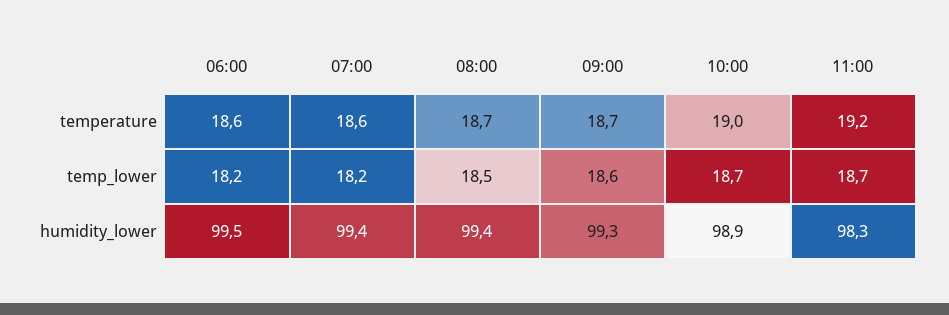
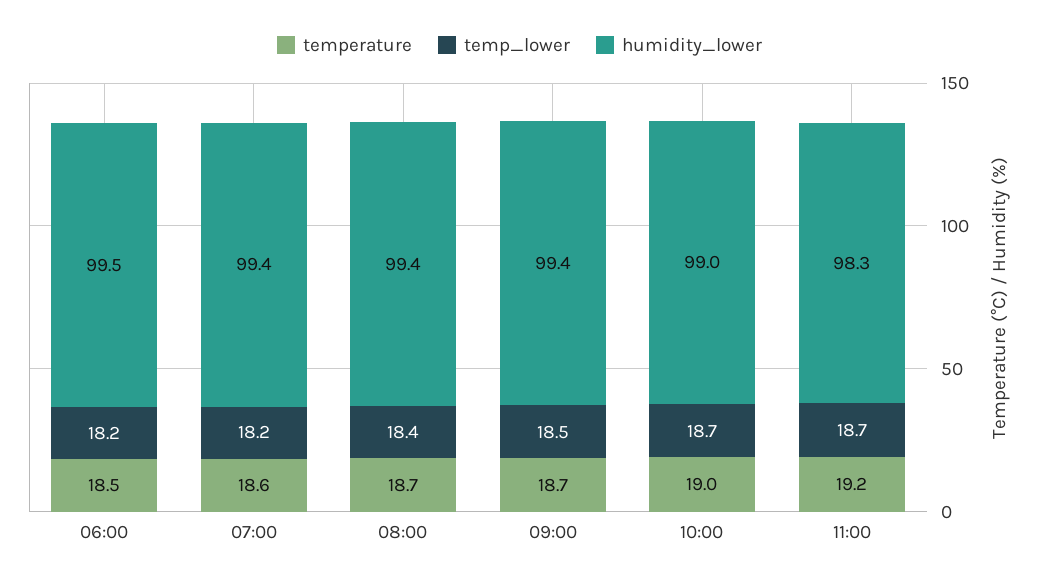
  {
    "temperature": {
-     "06:00": 18.6,
+     "06:00": 18.5,
      "07:00": 18.6,
      "08:00": 18.7,
      "09:00": 18.7,
      "10:00": 19,
      "11:00": 19.2
    },
    "temp_lower": {
      "06:00": 18.2,
      "07:00": 18.2,
-     "08:00": 18.5,
+     "08:00": 18.4,
-     "09:00": 18.6,
+     "09:00": 18.5,
      "10:00": 18.7,
      "11:00": 18.7
    },
    "humidity_lower": {
      "06:00": 99.5,
      "07:00": 99.4,
      "08:00": 99.4,
-     "09:00": 99.3,
+     "09:00": 99.4,
-     "10:00": 98.9,
+     "10:00": 99,
      "11:00": 98.3
    }
  }

